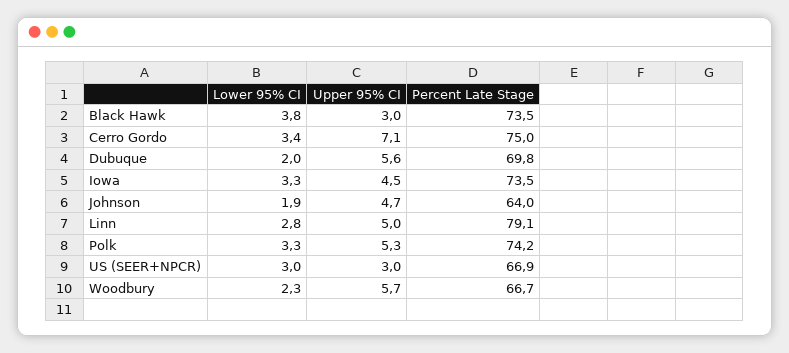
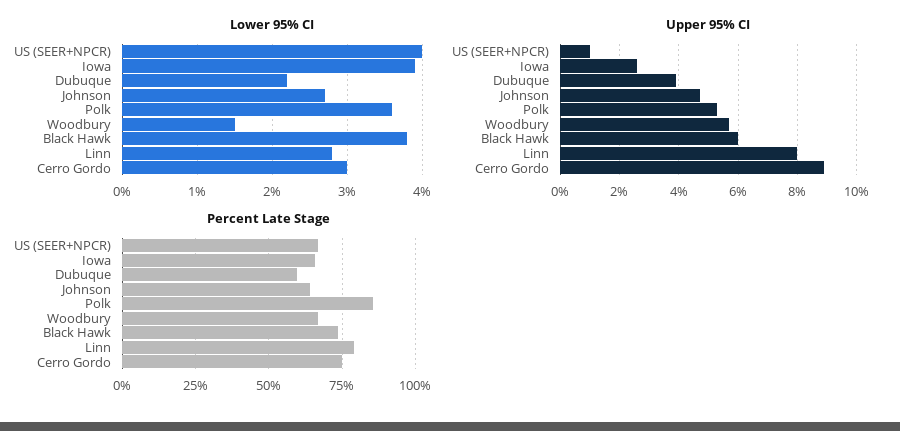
  {
    "Lower 95% CI": {
      "Black Hawk": 3.8,
-     "Cerro Gordo": 3.4,
+     "Cerro Gordo": 3,
-     "Dubuque": 2,
+     "Dubuque": 2.2,
-     "Iowa": 3.3,
+     "Iowa": 3.9,
-     "Johnson": 1.9,
+     "Johnson": 2.7,
      "Linn": 2.8,
-     "Polk": 3.3,
+     "Polk": 3.6,
-     "US (SEER+NPCR)": 3,
+     "US (SEER+NPCR)": 4,
-     "Woodbury": 2.3
+     "Woodbury": 1.5
    },
    "Upper 95% CI": {
-     "Black Hawk": 3,
+     "Black Hawk": 6,
-     "Cerro Gordo": 7.1,
+     "Cerro Gordo": 9,
-     "Dubuque": 5.6,
+     "Dubuque": 4,
-     "Iowa": 4.5,
+     "Iowa": 2.5,
      "Johnson": 4.7,
-     "Linn": 5,
+     "Linn": 8,
      "Polk": 5.3,
-     "US (SEER+NPCR)": 3,
+     "US (SEER+NPCR)": 1,
      "Woodbury": 5.7
    },
    "Percent Late Stage": {
      "Black Hawk": 73.5,
      "Cerro Gordo": 75,
-     "Dubuque": 69.8,
+     "Dubuque": 60,
-     "Iowa": 73.5,
+     "Iowa": 65,
      "Johnson": 64,
      "Linn": 79.1,
-     "Polk": 74.2,
+     "Polk": 85,
      "US (SEER+NPCR)": 66.9,
      "Woodbury": 66.7
    }
  }

